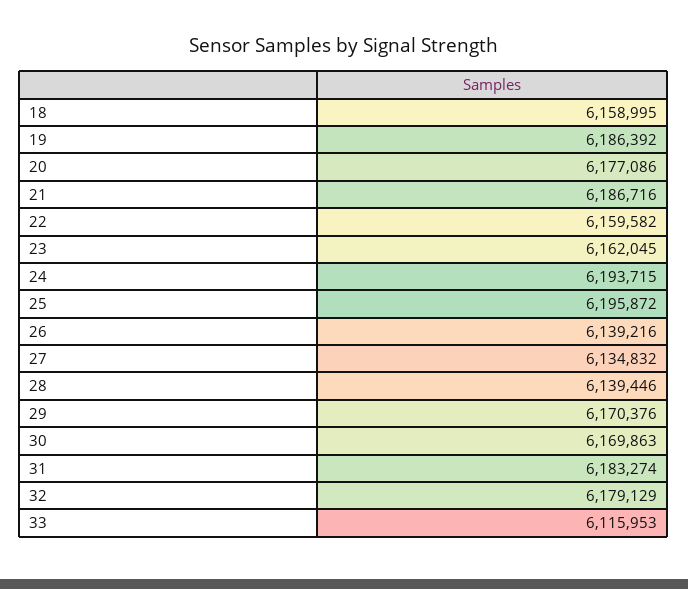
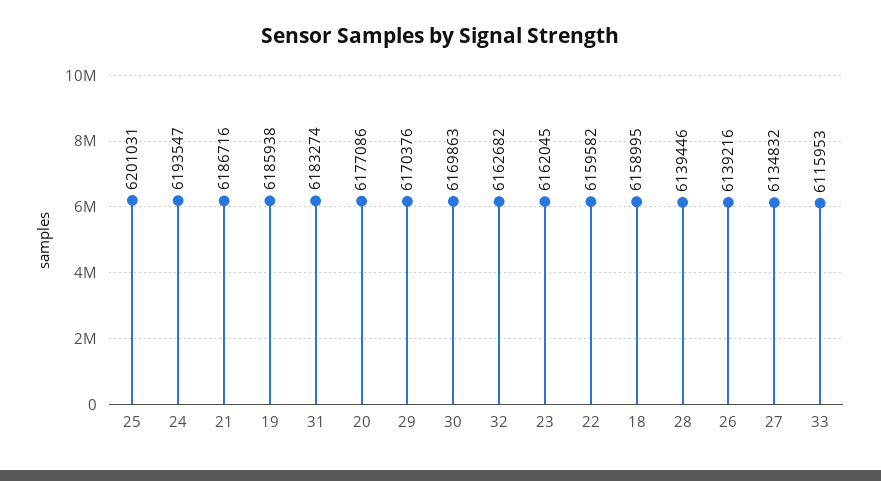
  {
    "18": 6158995,
-   "19": 6186392,
+   "19": 6185938,
    "20": 6177086,
    "21": 6186716,
    "22": 6159582,
    "23": 6162045,
-   "24": 6193715,
+   "24": 6193547,
-   "25": 6195872,
+   "25": 6201031,
    "26": 6139216,
    "27": 6134832,
    "28": 6139446,
    "29": 6170376,
    "30": 6169863,
    "31": 6183274,
-   "32": 6179129,
+   "32": 6162682,
    "33": 6115953
  }

